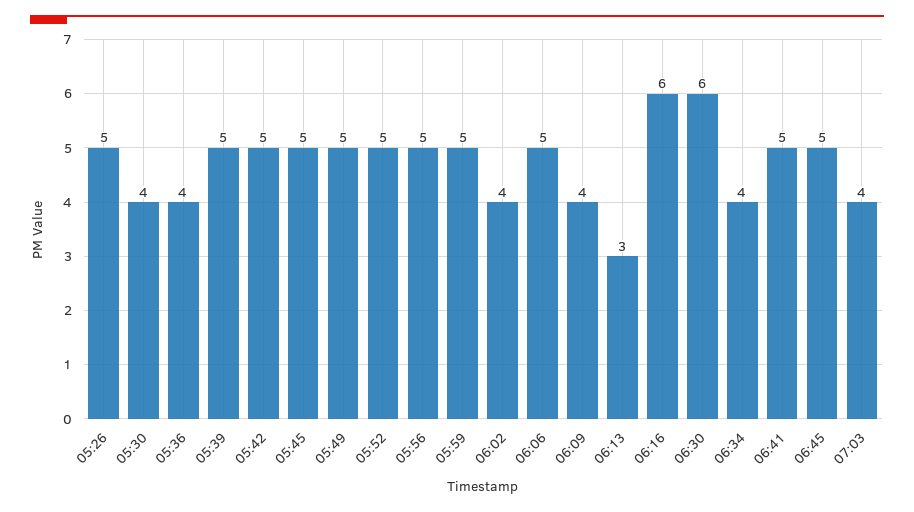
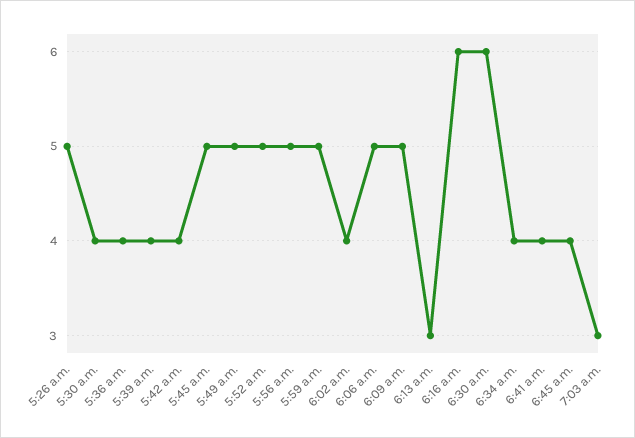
  {
    "05:26": 5,
    "05:30": 4,
    "05:36": 4,
-   "05:39": 5,
+   "05:39": 4,
-   "05:42": 5,
+   "05:42": 4,
    "05:45": 5,
    "05:49": 5,
    "05:52": 5,
    "05:56": 5,
    "05:59": 5,
    "06:02": 4,
    "06:06": 5,
-   "06:09": 4,
+   "06:09": 5,
    "06:13": 3,
    "06:16": 6,
    "06:30": 6,
    "06:34": 4,
-   "06:41": 5,
+   "06:41": 4,
-   "06:45": 5,
+   "06:45": 4,
-   "07:03": 4
+   "07:03": 3
  }

